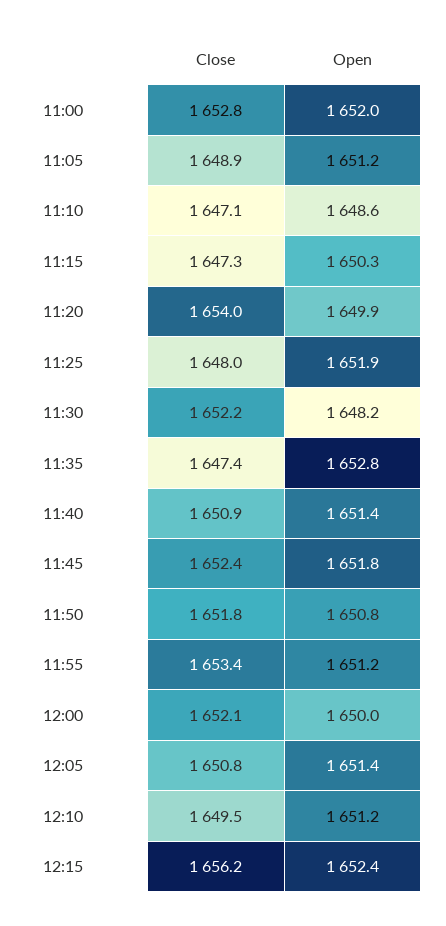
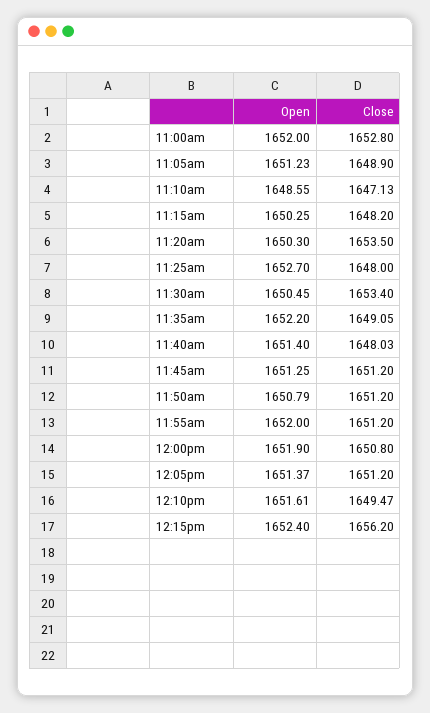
  {
    "Close": {
      "11:00": 1652.8,
      "11:05": 1648.9,
      "11:10": 1647.13,
-     "11:15": 1647.3,
+     "11:15": 1648.2,
-     "11:20": 1654,
+     "11:20": 1653.5,
      "11:25": 1648,
-     "11:30": 1652.2,
+     "11:30": 1653.4,
-     "11:35": 1647.4,
+     "11:35": 1649.05,
-     "11:40": 1650.9,
+     "11:40": 1648.03,
-     "11:45": 1652.4,
+     "11:45": 1651.2,
-     "11:50": 1651.8,
+     "11:50": 1651.2,
-     "11:55": 1653.4,
+     "11:55": 1651.2,
-     "12:00": 1652.1,
+     "12:00": 1650.8,
-     "12:05": 1650.8,
+     "12:05": 1651.2,
      "12:10": 1649.47,
      "12:15": 1656.2
    },
    "Open": {
      "11:00": 1652,
      "11:05": 1651.23,
      "11:10": 1648.55,
      "11:15": 1650.25,
-     "11:20": 1649.9,
+     "11:20": 1650.3,
-     "11:25": 1651.9,
+     "11:25": 1652.7,
-     "11:30": 1648.2,
+     "11:30": 1650.45,
-     "11:35": 1652.8,
+     "11:35": 1652.2,
      "11:40": 1651.4,
-     "11:45": 1651.8,
+     "11:45": 1651.25,
      "11:50": 1650.79,
-     "11:55": 1651.2,
+     "11:55": 1652,
-     "12:00": 1650,
+     "12:00": 1651.9,
      "12:05": 1651.37,
-     "12:10": 1651.2,
+     "12:10": 1651.61,
      "12:15": 1652.4
    }
  }

